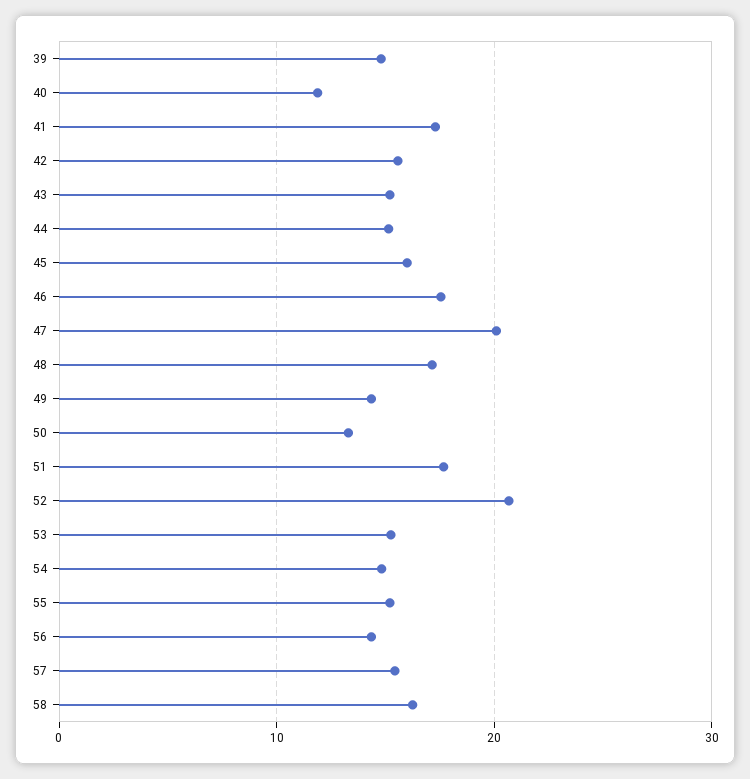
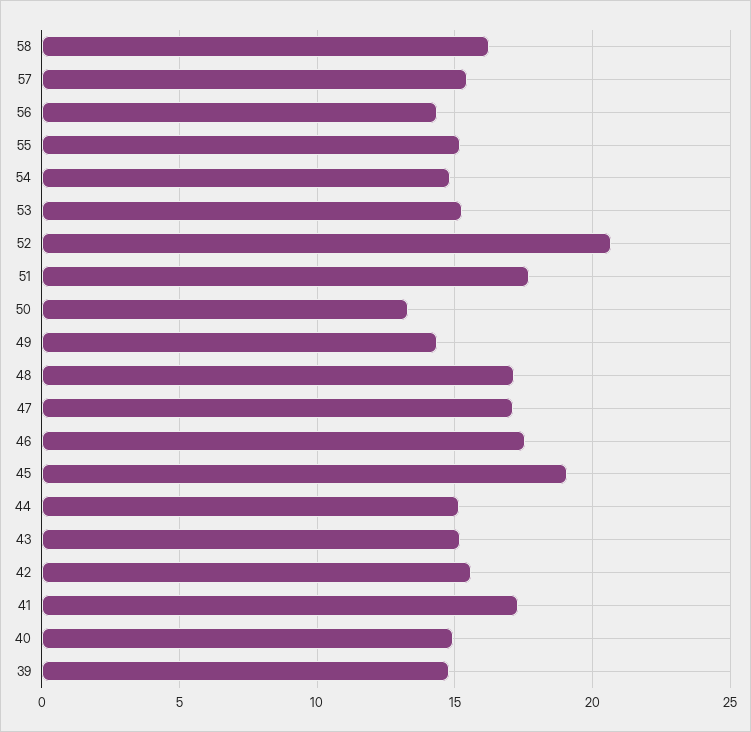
  {
    "39": 15,
-   "40": 12,
+   "40": 15,
    "41": 17.5,
    "42": 15.5,
    "43": 15,
    "44": 15,
-   "45": 16,
+   "45": 19,
    "46": 17.5,
-   "47": 20,
+   "47": 17,
    "48": 17,
    "49": 14.5,
    "50": 13.5,
    "51": 17.5,
    "52": 20.5,
    "53": 15.5,
    "54": 15,
    "55": 15,
    "56": 14.5,
    "57": 15.5,
    "58": 16.5
  }

